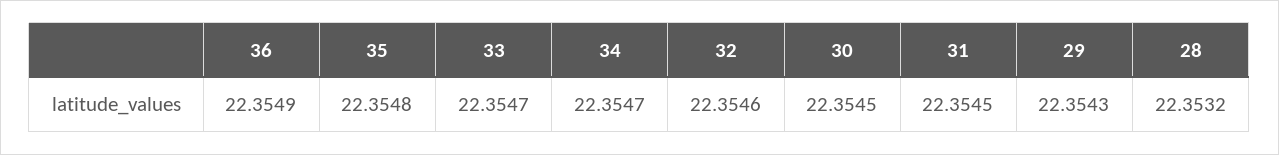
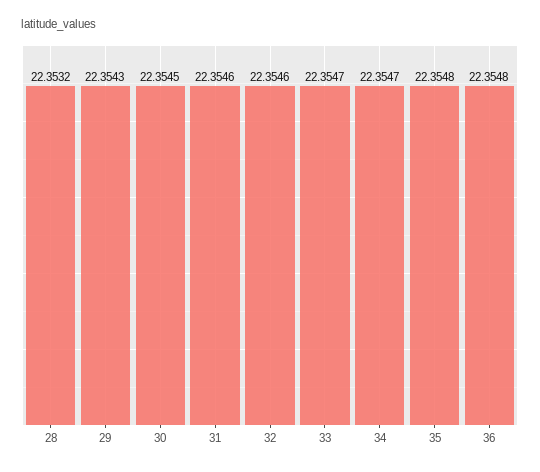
  {
-   "36": 22.3549,
+   "36": 22.3548,
    "35": 22.3548,
    "33": 22.3547,
    "34": 22.3547,
    "32": 22.3546,
    "30": 22.3545,
-   "31": 22.3545,
+   "31": 22.3546,
    "29": 22.3543,
    "28": 22.3532
  }

